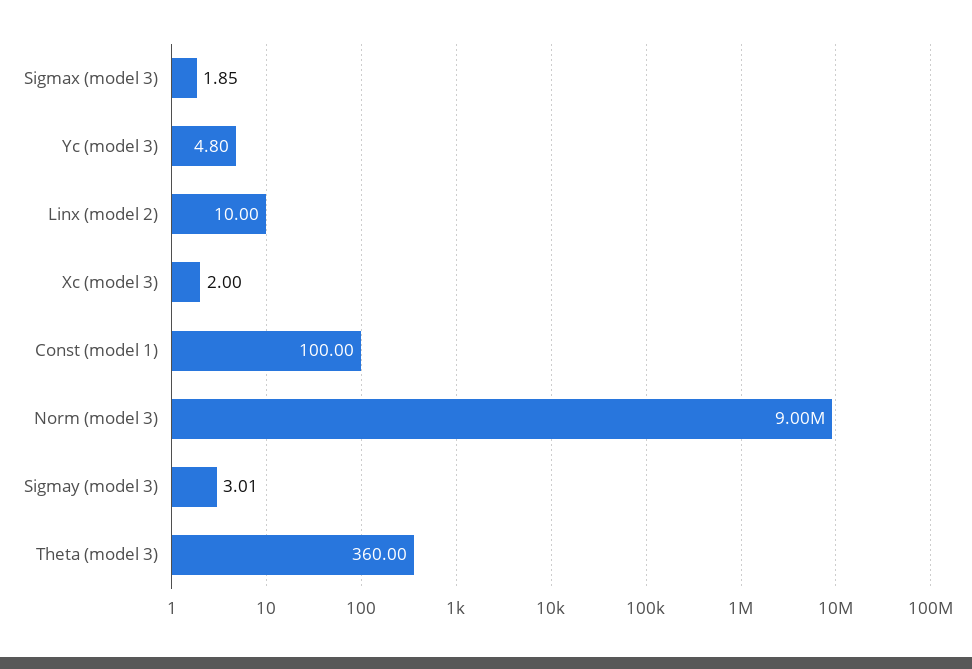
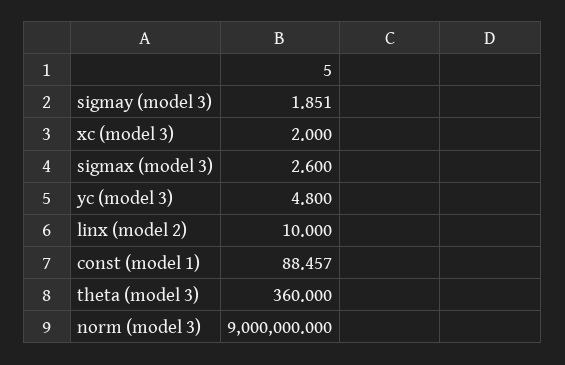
  {
-   "Sigmax (model 3)": 1.85,
+   "Sigmax (model 3)": 2.6,
    "Yc (model 3)": 4.8,
    "Linx (model 2)": 10,
    "Xc (model 3)": 2,
-   "Const (model 1)": 100,
+   "Const (model 1)": 88.457,
    "Norm (model 3)": 9000000,
-   "Sigmay (model 3)": 3.01,
+   "Sigmay (model 3)": 1.851,
    "Theta (model 3)": 360
  }

